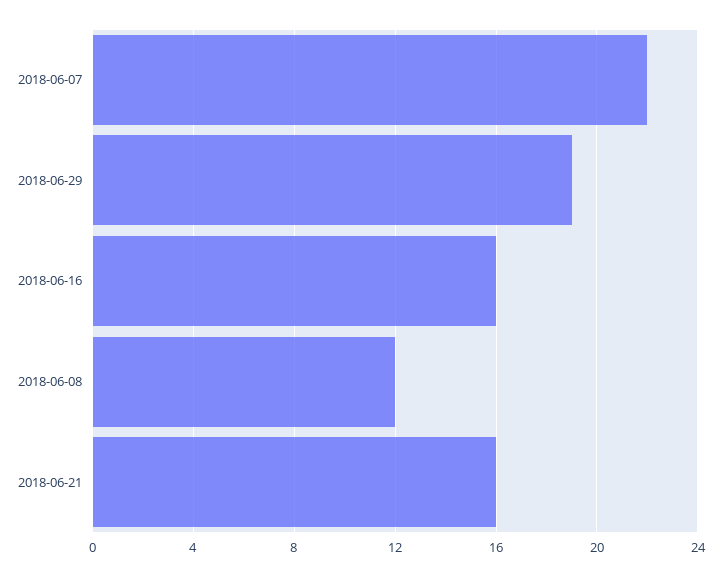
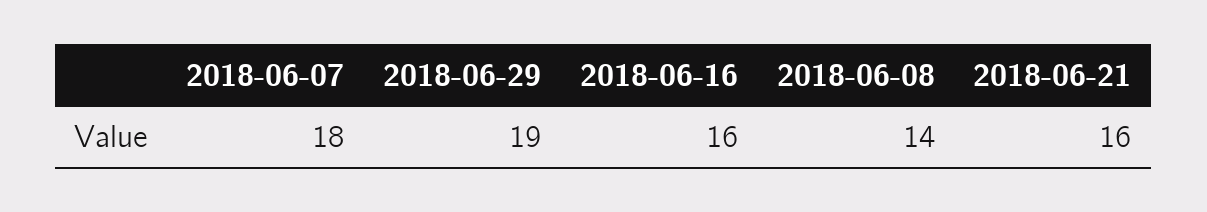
  {
-   "2018-06-07": 22,
+   "2018-06-07": 18,
    "2018-06-29": 19,
    "2018-06-16": 16,
-   "2018-06-08": 12,
+   "2018-06-08": 14,
    "2018-06-21": 16
  }

